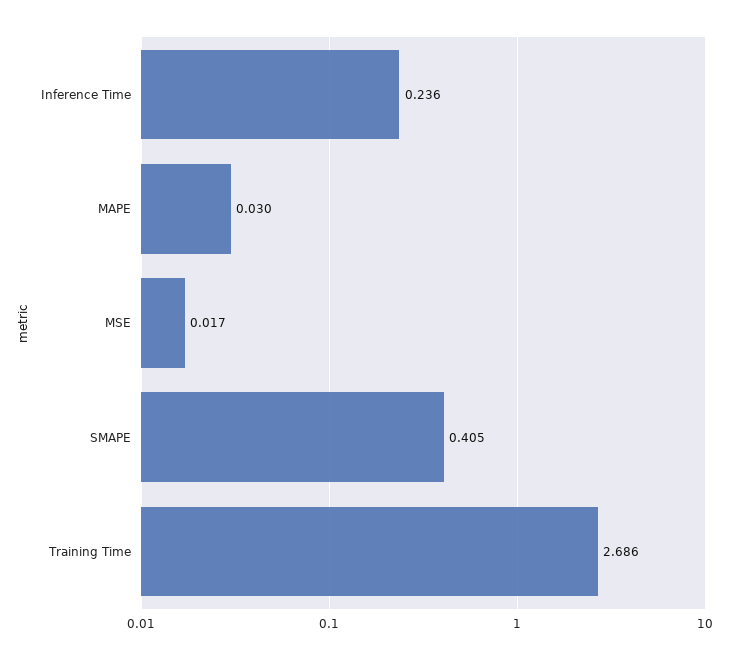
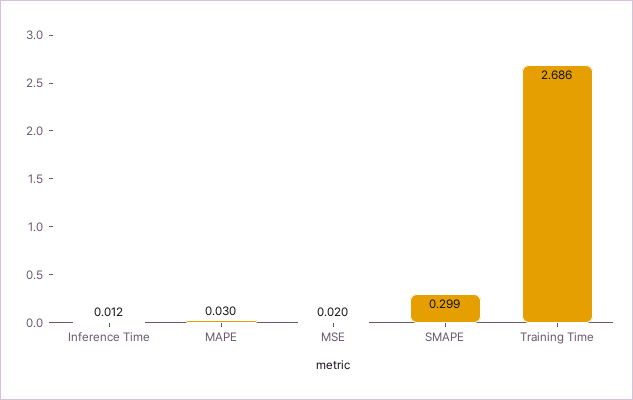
  {
-   "Inference Time": 0.236,
+   "Inference Time": 0.012,
    "MAPE": 0.03,
-   "MSE": 0.017,
+   "MSE": 0.02,
-   "SMAPE": 0.405,
+   "SMAPE": 0.299,
    "Training Time": 2.686
  }

